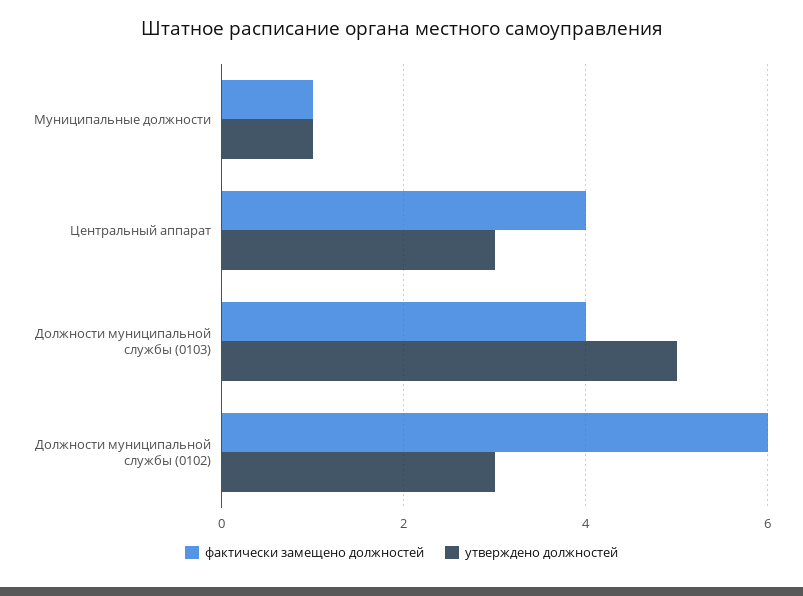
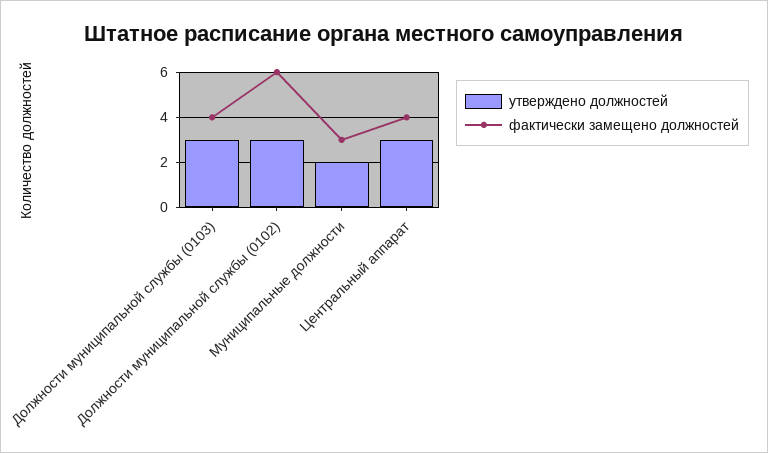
  {
    "фактически замещено должностей": {
-     "Муниципальные должности": 1,
+     "Муниципальные должности": 3,
      "Центральный аппарат": 4,
      "Должности муниципальной службы (0103)": 4,
      "Должности муниципальной службы (0102)": 6
    },
    "утверждено должностей": {
-     "Муниципальные должности": 1,
+     "Муниципальные должности": 2,
      "Центральный аппарат": 3,
-     "Должности муниципальной службы (0103)": 5,
+     "Должности муниципальной службы (0103)": 3,
      "Должности муниципальной службы (0102)": 3
    }
  }

